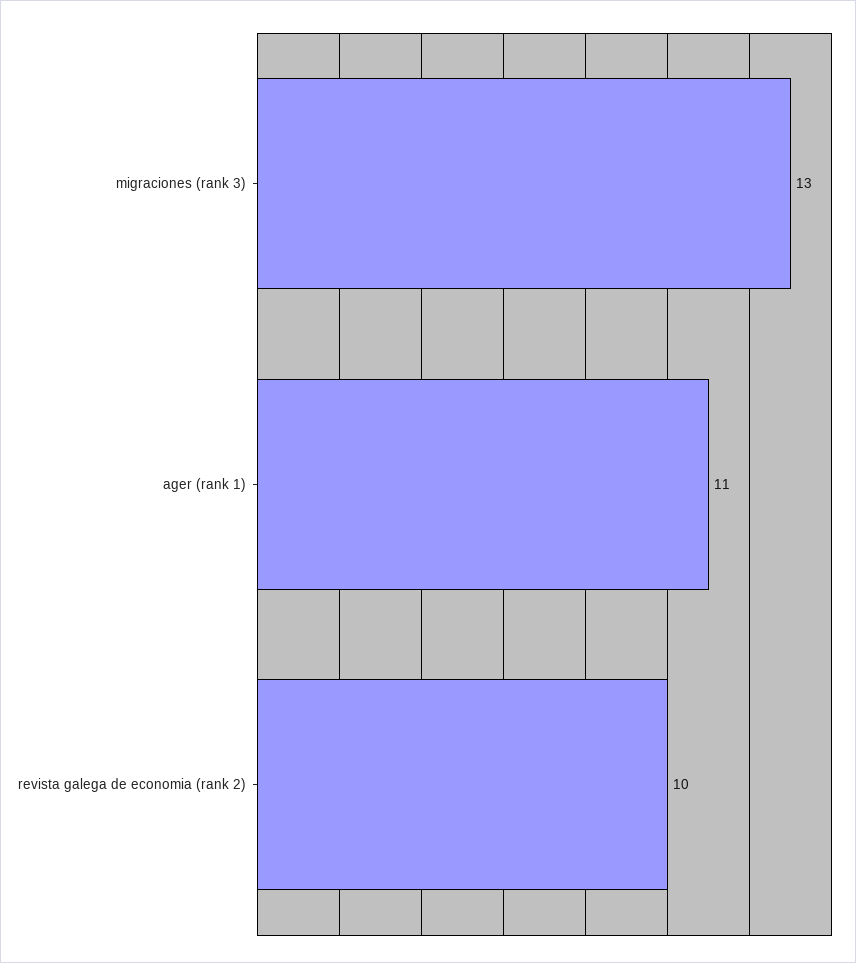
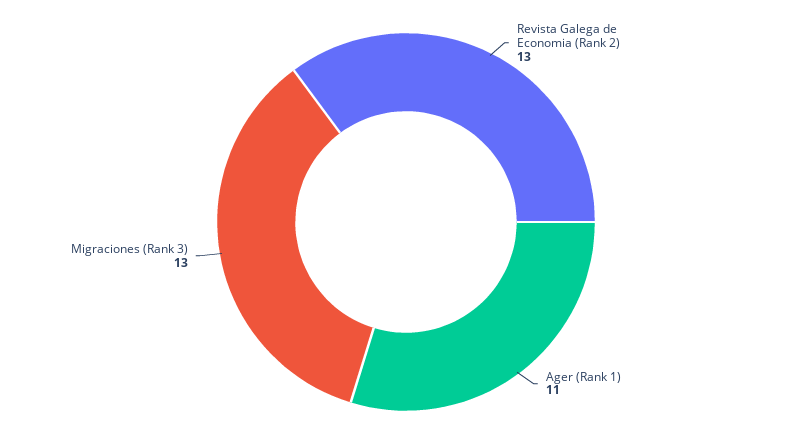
  {
    "migraciones (rank 3)": 13,
    "ager (rank 1)": 11,
-   "revista galega de economia (rank 2)": 10
+   "revista galega de economia (rank 2)": 13
  }

